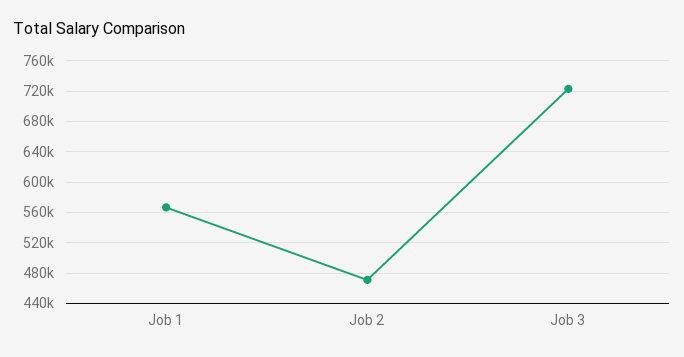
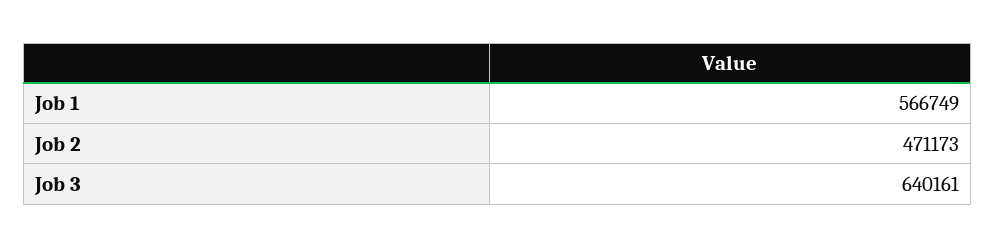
  {
    "Job 1": 566749,
    "Job 2": 471173,
-   "Job 3": 720000
+   "Job 3": 640161
  }

